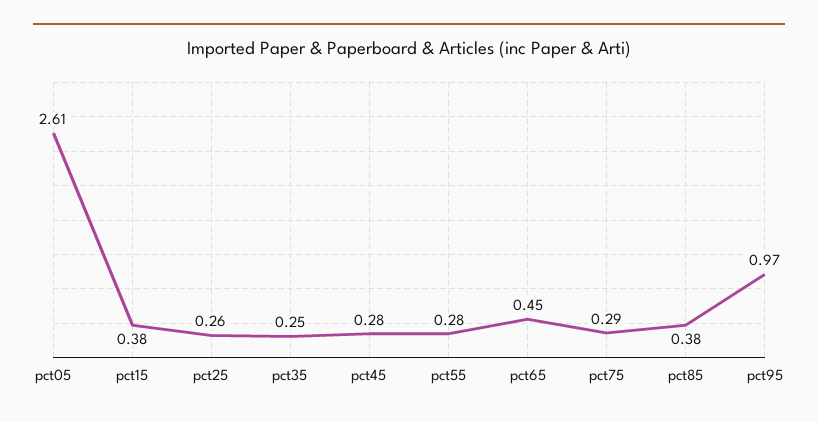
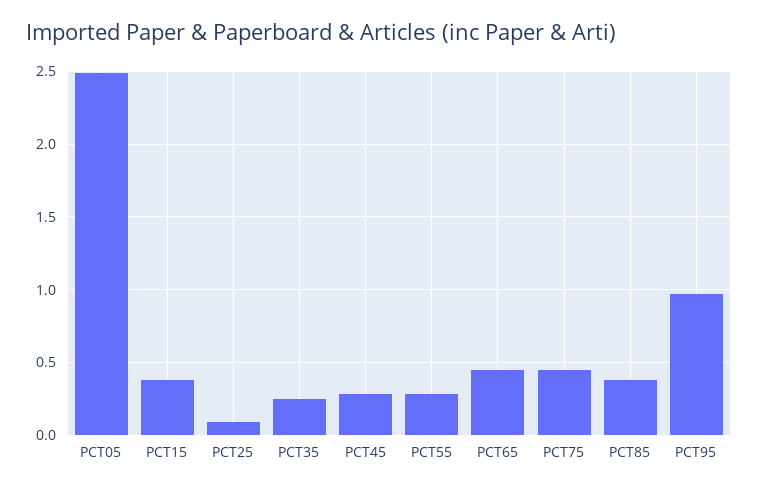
  {
-   "pct05": 2.61,
+   "pct05": 2.5,
    "pct15": 0.38,
-   "pct25": 0.26,
+   "pct25": 0.1,
    "pct35": 0.25,
    "pct45": 0.28,
    "pct55": 0.28,
    "pct65": 0.45,
-   "pct75": 0.29,
+   "pct75": 0.45,
    "pct85": 0.38,
    "pct95": 0.97
  }

